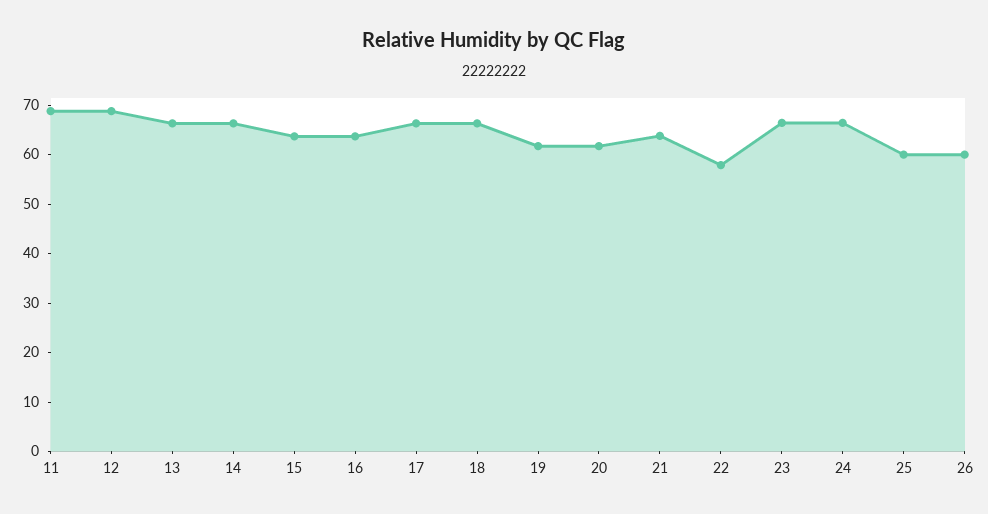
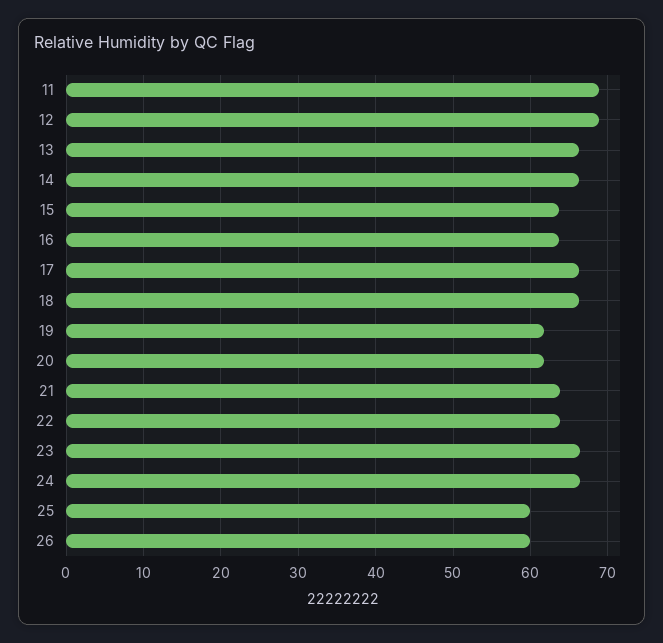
  {
    "11": 69,
    "12": 69,
    "13": 66,
    "14": 66,
    "15": 64,
    "16": 64,
    "17": 66,
    "18": 66,
    "19": 62,
    "20": 62,
    "21": 64,
-   "22": 58,
+   "22": 64,
    "23": 66,
    "24": 66,
    "25": 60,
    "26": 60
  }

